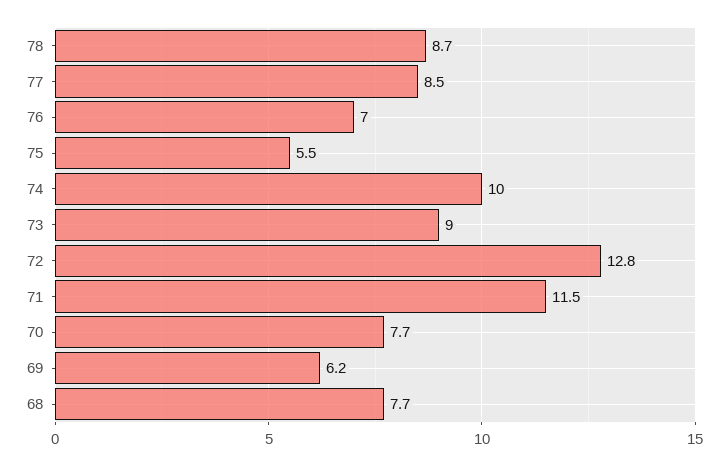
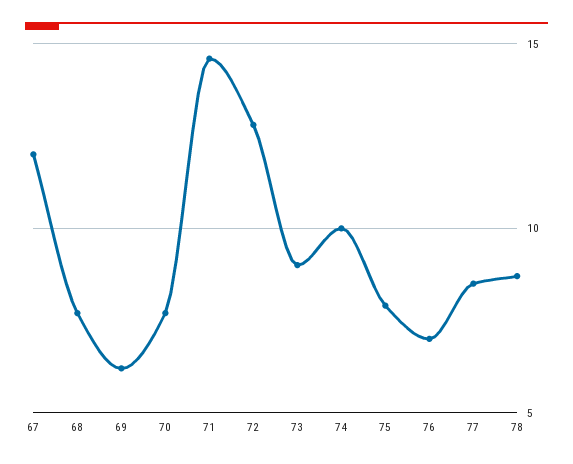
  {
    "78": 8.7,
    "77": 8.5,
    "76": 7,
-   "75": 5.5,
+   "75": 8,
    "74": 10,
    "73": 9,
    "72": 12.8,
-   "71": 11.5,
+   "71": 14.5,
    "70": 7.7,
    "69": 6.2,
-   "68": 7.7
+   "68": 7.7,
+   "67": 12
  }

